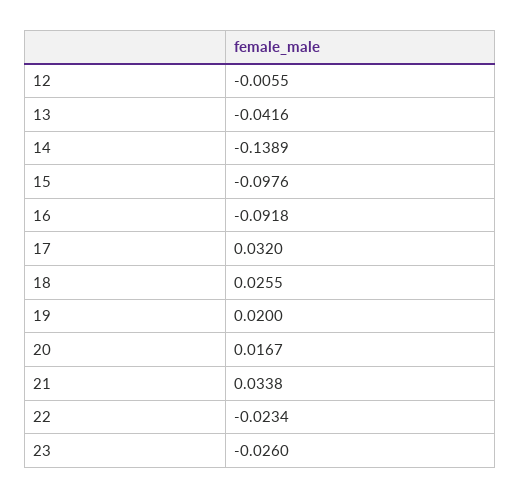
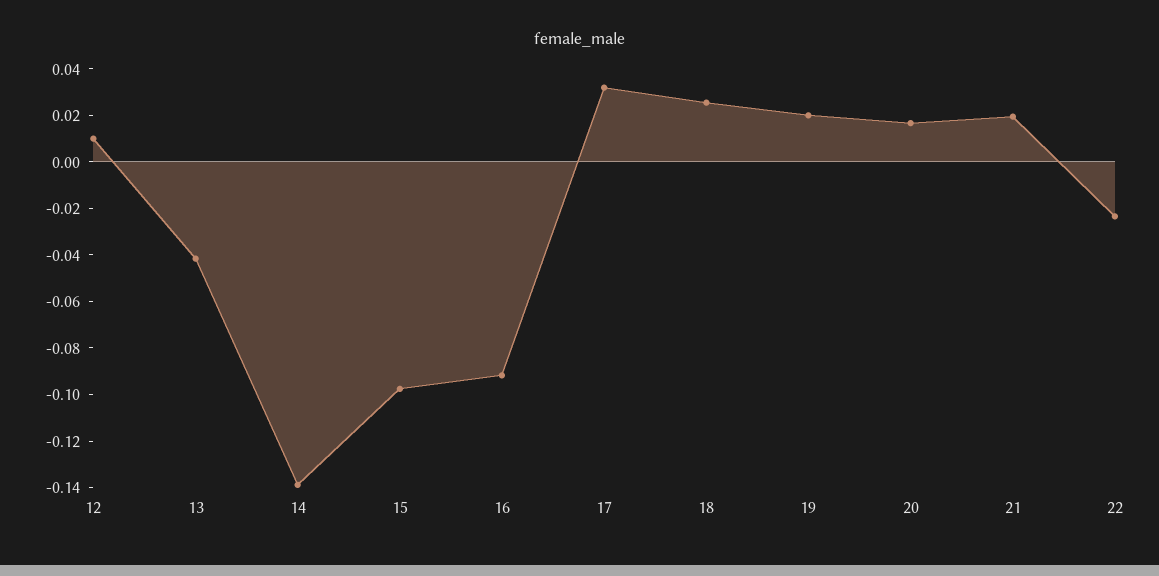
  {
-   "12": -0.0055,
+   "12": 0.01,
    "13": -0.0416,
    "14": -0.1389,
    "15": -0.0976,
    "16": -0.0918,
    "17": 0.032,
    "18": 0.0255,
    "19": 0.02,
    "20": 0.0167,
-   "21": 0.0338,
+   "21": 0.02,
-   "22": -0.0234,
+   "22": -0.0234
-   "23": -0.026
  }

